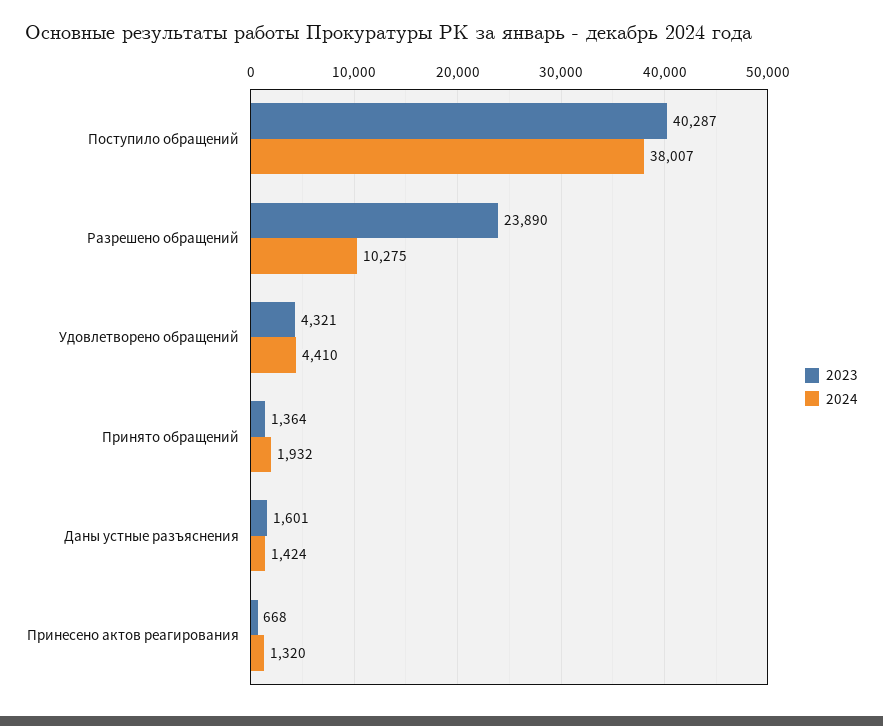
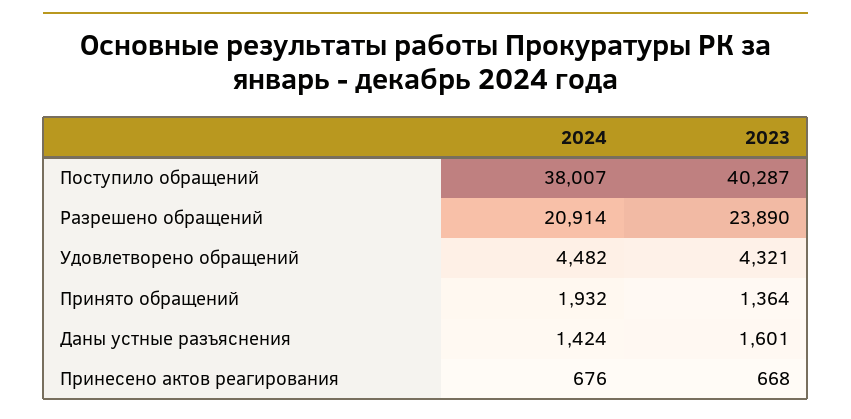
  {
    "2023": {
      "Поступило обращений": 40287,
      "Разрешено обращений": 23890,
      "Удовлетворено обращений": 4321,
      "Принято обращений": 1364,
      "Даны устные разъяснения": 1601,
      "Принесено актов реагирования": 668
    },
    "2024": {
      "Поступило обращений": 38007,
-     "Разрешено обращений": 10275,
+     "Разрешено обращений": 20914,
-     "Удовлетворено обращений": 4410,
+     "Удовлетворено обращений": 4482,
      "Принято обращений": 1932,
      "Даны устные разъяснения": 1424,
-     "Принесено актов реагирования": 1320
+     "Принесено актов реагирования": 676
    }
  }

